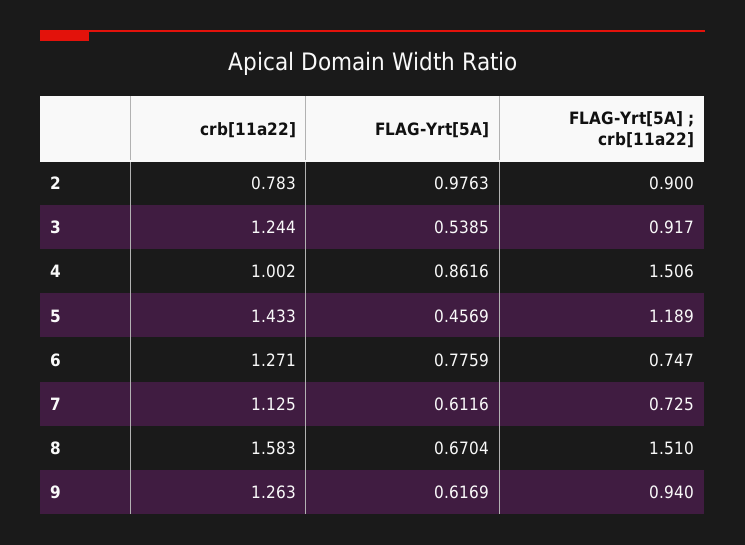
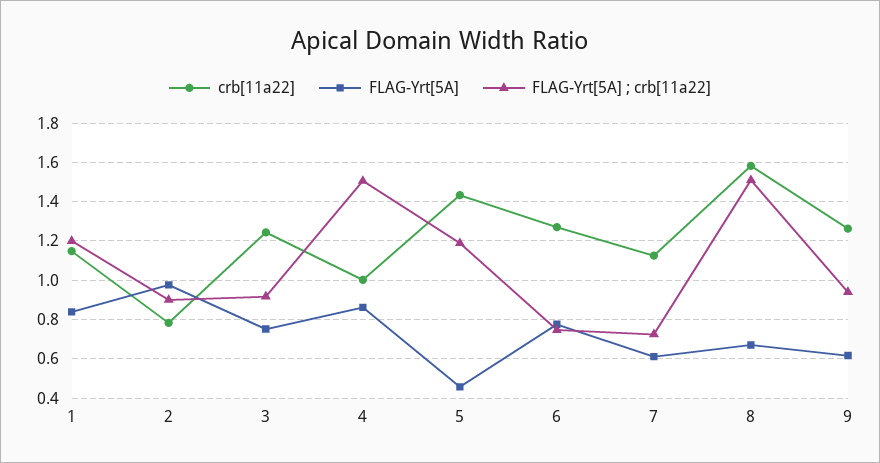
  {
    "crb[11a22]": {
      "2": 0.783,
      "3": 1.244,
      "4": 1.002,
      "5": 1.433,
      "6": 1.271,
      "7": 1.125,
      "8": 1.583,
-     "9": 1.263
+     "9": 1.263,
+     "1": 1.15
    },
    "FLAG-Yrt[5A]": {
      "2": 0.9763,
-     "3": 0.5385,
+     "3": 0.75,
      "4": 0.8616,
      "5": 0.4569,
      "6": 0.7759,
      "7": 0.6116,
      "8": 0.6704,
-     "9": 0.6169
+     "9": 0.6169,
+     "1": 0.85
    },
    "FLAG-Yrt[5A] ; crb[11a22]": {
      "2": 0.9,
      "3": 0.917,
      "4": 1.506,
      "5": 1.189,
      "6": 0.747,
      "7": 0.725,
      "8": 1.51,
-     "9": 0.94
+     "9": 0.94,
+     "1": 1.2
    }
  }

